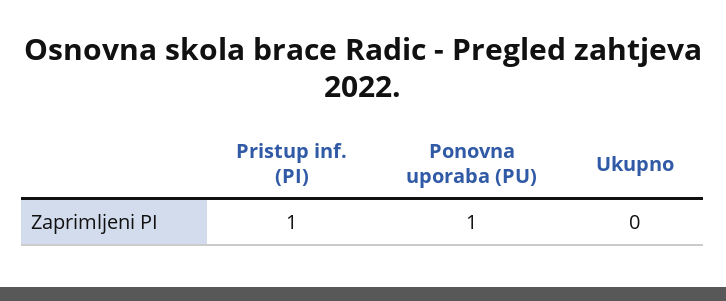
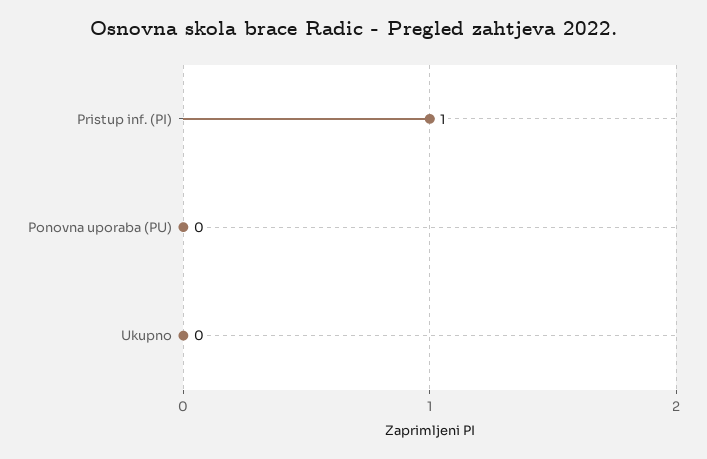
  {
    "Pristup inf. (PI)": 1,
-   "Ponovna uporaba (PU)": 1,
+   "Ponovna uporaba (PU)": 0,
    "Ukupno": 0
  }

